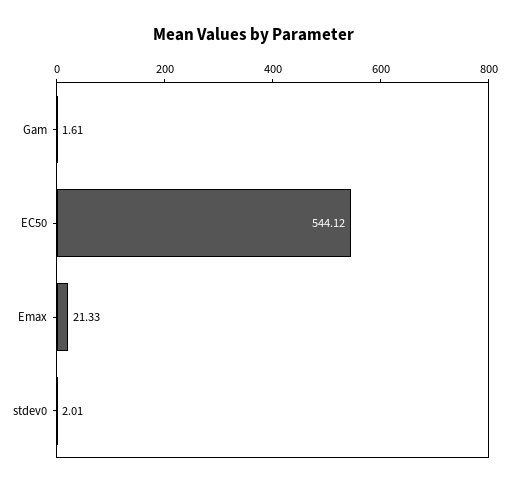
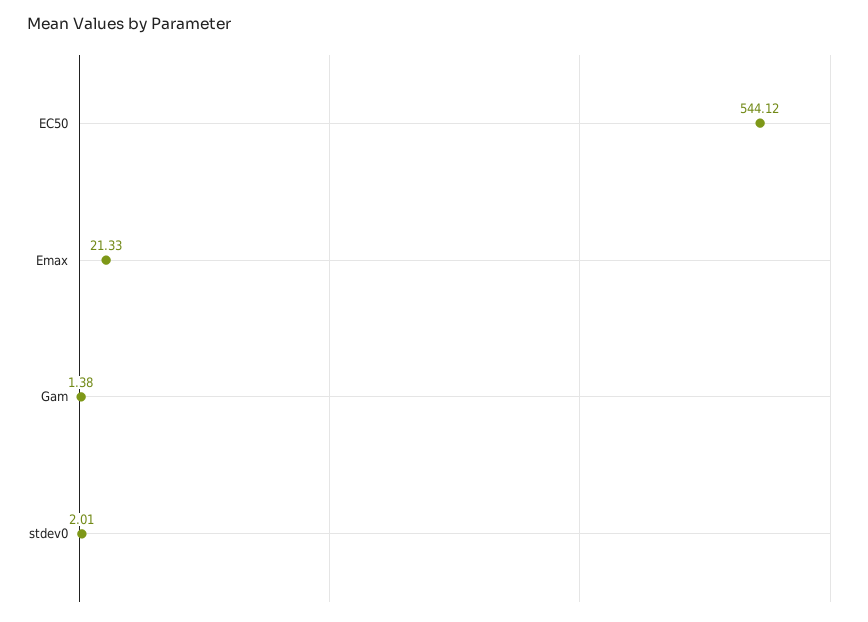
  {
-   "Gam": 1.61,
+   "Gam": 1.38,
    "EC50": 544.12,
    "Emax": 21.33,
    "stdev0": 2.01
  }

